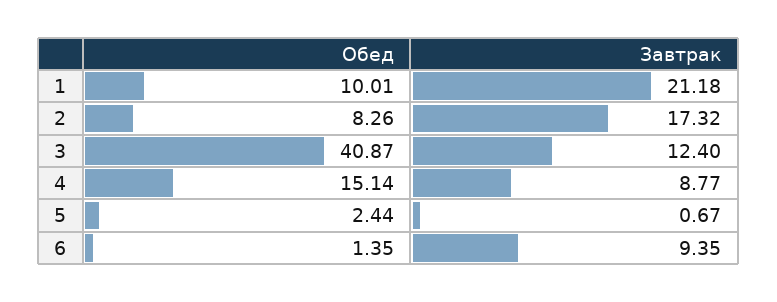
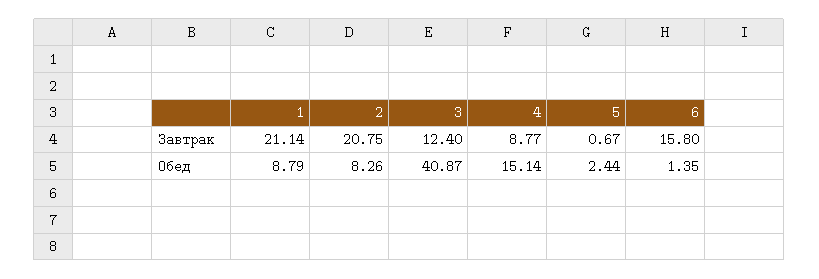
  {
    "Обед": {
-     "1": 10.01,
+     "1": 8.79,
      "2": 8.26,
      "3": 40.87,
      "4": 15.14,
      "5": 2.44,
      "6": 1.35
    },
    "Завтрак": {
-     "1": 21.18,
+     "1": 21.14,
-     "2": 17.32,
+     "2": 20.75,
      "3": 12.4,
      "4": 8.77,
      "5": 0.67,
-     "6": 9.35
+     "6": 15.8
    }
  }

